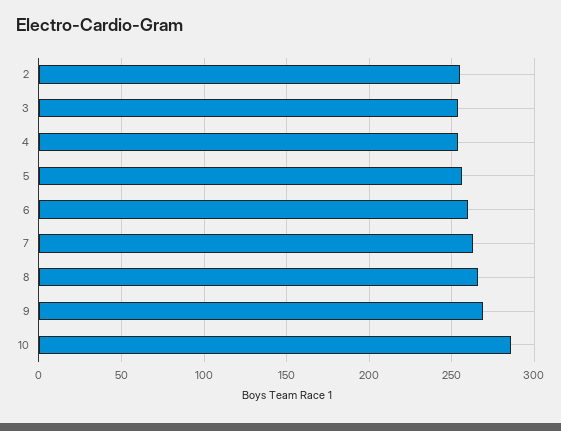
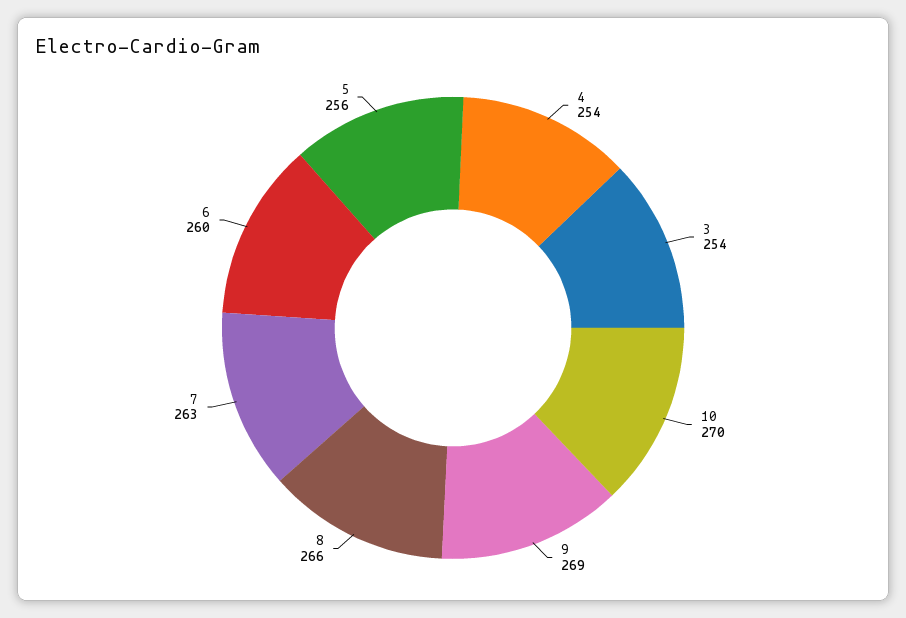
  {
-   "2": 255,
    "3": 254,
    "4": 254,
    "5": 256,
    "6": 260,
    "7": 263,
    "8": 266,
    "9": 269,
-   "10": 285
+   "10": 270
  }

